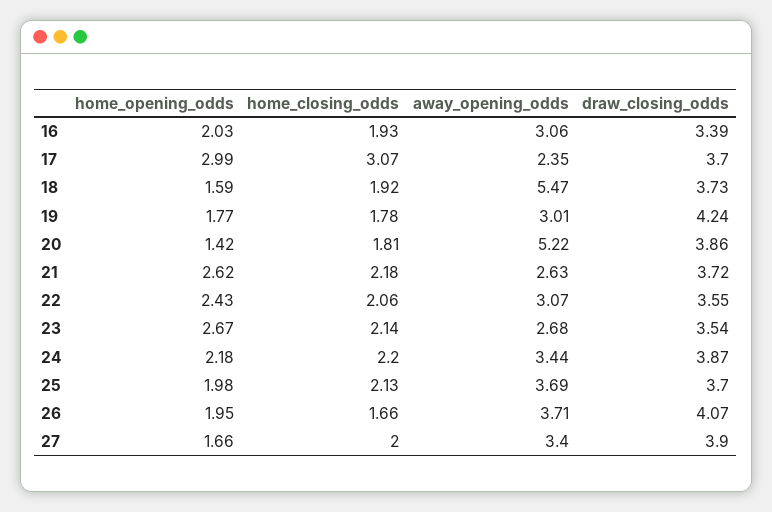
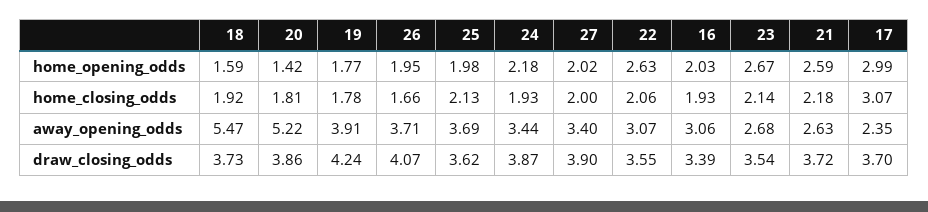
  {
    "home_opening_odds": {
      "16": 2.03,
      "17": 2.99,
      "18": 1.59,
      "19": 1.77,
      "20": 1.42,
-     "21": 2.62,
+     "21": 2.59,
-     "22": 2.43,
+     "22": 2.63,
      "23": 2.67,
      "24": 2.18,
      "25": 1.98,
      "26": 1.95,
-     "27": 1.66
+     "27": 2.02
    },
    "home_closing_odds": {
      "16": 1.93,
      "17": 3.07,
      "18": 1.92,
      "19": 1.78,
      "20": 1.81,
      "21": 2.18,
      "22": 2.06,
      "23": 2.14,
-     "24": 2.2,
+     "24": 1.93,
      "25": 2.13,
      "26": 1.66,
      "27": 2
    },
    "away_opening_odds": {
      "16": 3.06,
      "17": 2.35,
      "18": 5.47,
-     "19": 3.01,
+     "19": 3.91,
      "20": 5.22,
      "21": 2.63,
      "22": 3.07,
      "23": 2.68,
      "24": 3.44,
      "25": 3.69,
      "26": 3.71,
      "27": 3.4
    },
    "draw_closing_odds": {
      "16": 3.39,
      "17": 3.7,
      "18": 3.73,
      "19": 4.24,
      "20": 3.86,
      "21": 3.72,
      "22": 3.55,
      "23": 3.54,
      "24": 3.87,
-     "25": 3.7,
+     "25": 3.62,
      "26": 4.07,
      "27": 3.9
    }
  }

